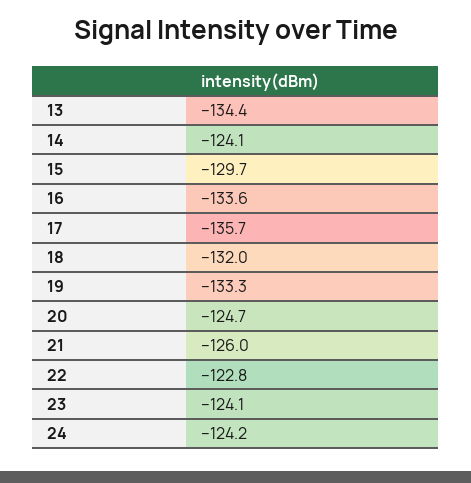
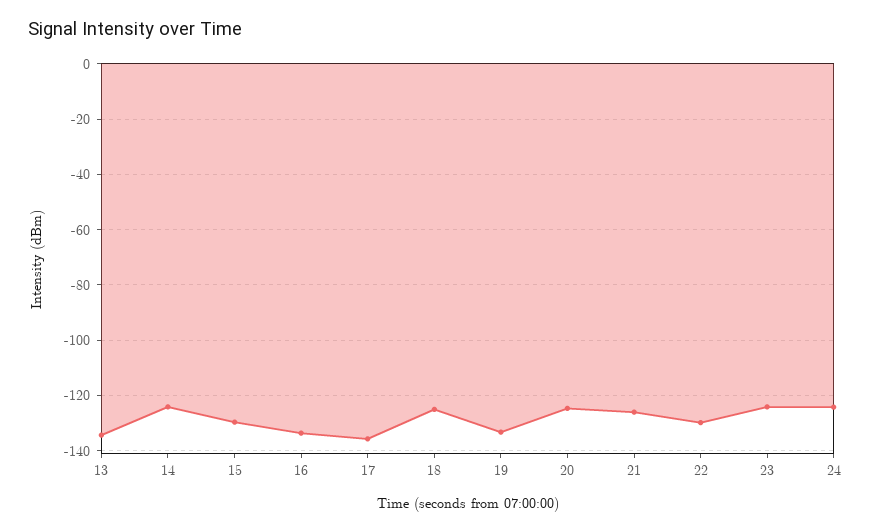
  {
    "13": -134.4,
    "14": -124.1,
    "15": -129.7,
    "16": -133.6,
    "17": -135.7,
-   "18": -132,
+   "18": -125,
    "19": -133.3,
    "20": -124.7,
    "21": -126,
-   "22": -122.8,
+   "22": -130,
    "23": -124.1,
    "24": -124.2
  }

